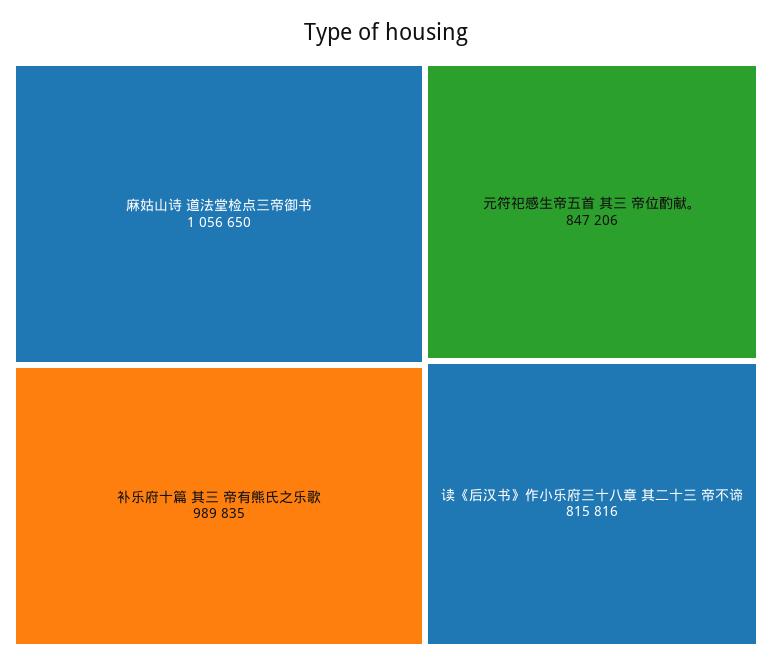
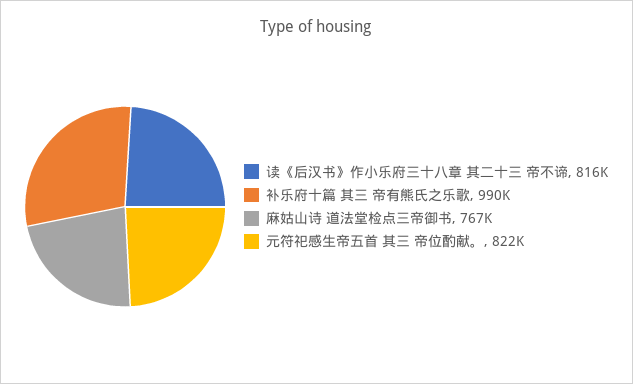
  {
-   "麻姑山诗 道法堂检点三帝御书": 1056650,
+   "麻姑山诗 道法堂检点三帝御书": 767000,
    "补乐府十篇 其三 帝有熊氏之乐歌": 989835,
-   "元符祀感生帝五首 其三 帝位酌献。": 847206,
+   "元符祀感生帝五首 其三 帝位酌献。": 822000,
    "读《后汉书》作小乐府三十八章 其二十三 帝不谛": 815816
  }

